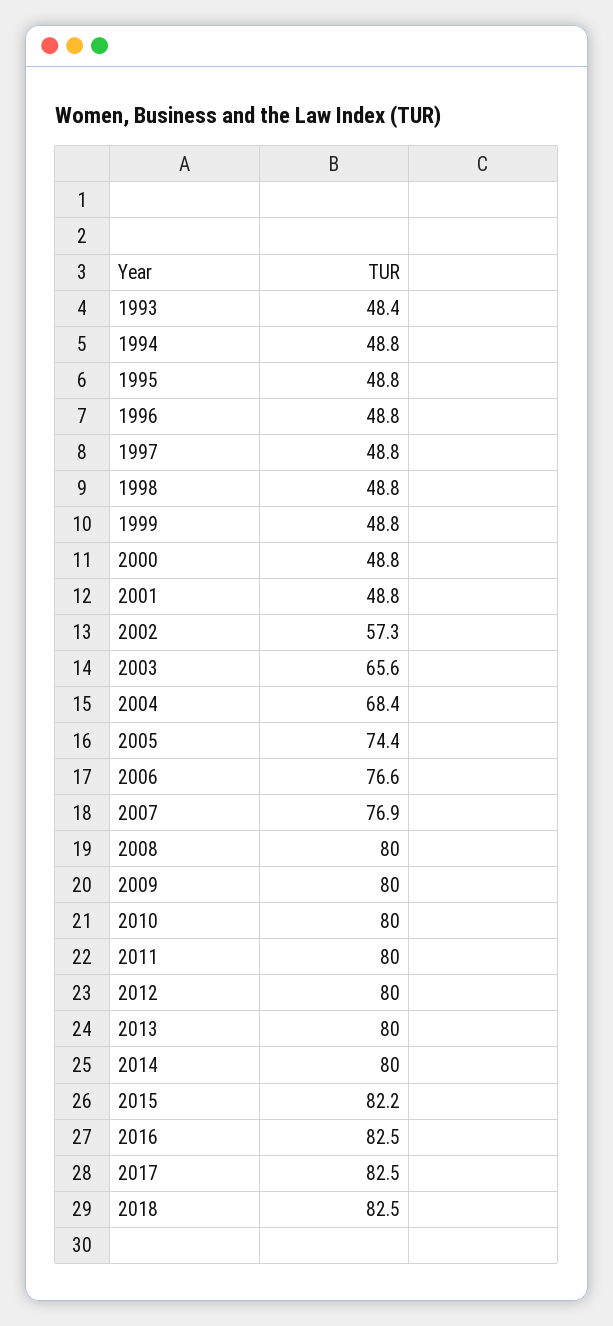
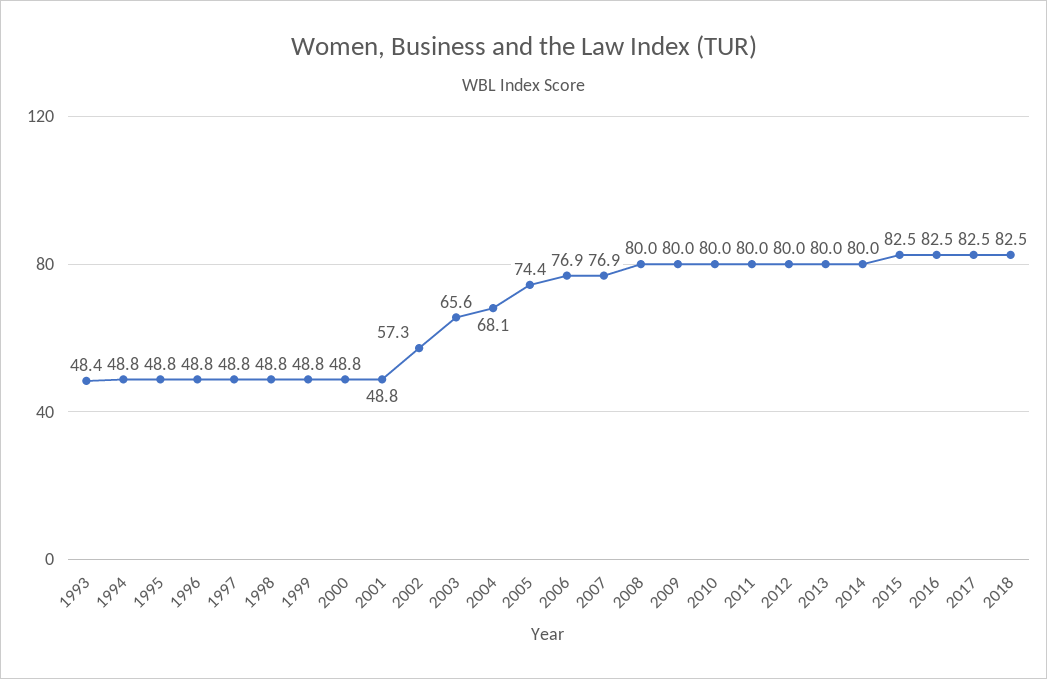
  {
    "1993": 48.4,
    "1994": 48.8,
    "1995": 48.8,
    "1996": 48.8,
    "1997": 48.8,
    "1998": 48.8,
    "1999": 48.8,
    "2000": 48.8,
    "2001": 48.8,
    "2002": 57.3,
    "2003": 65.6,
-   "2004": 68.4,
+   "2004": 68.1,
    "2005": 74.4,
-   "2006": 76.6,
+   "2006": 76.9,
    "2007": 76.9,
    "2008": 80,
    "2009": 80,
    "2010": 80,
    "2011": 80,
    "2012": 80,
    "2013": 80,
    "2014": 80,
-   "2015": 82.2,
+   "2015": 82.5,
    "2016": 82.5,
    "2017": 82.5,
    "2018": 82.5
  }

